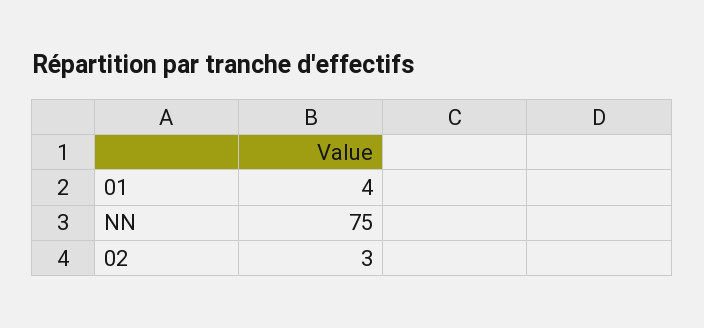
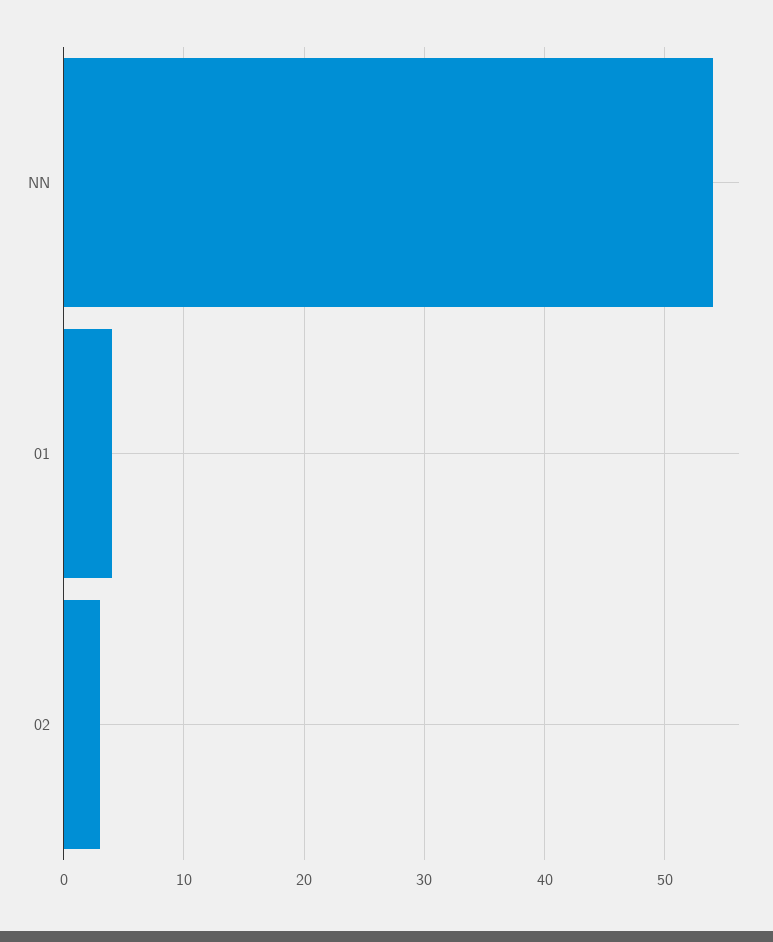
  {
    "01": 4,
-   "NN": 75,
+   "NN": 54,
    "02": 3
  }

